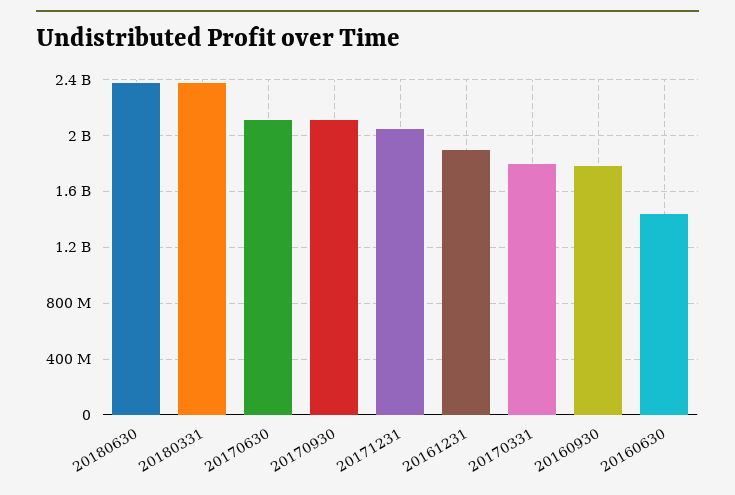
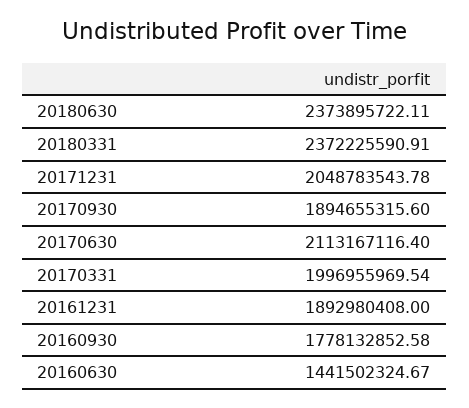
  {
    "20180630": 2373895722.11,
    "20180331": 2372225590.91,
    "20170630": 2113167116.4,
-   "20170930": 2100000000,
+   "20170930": 1894655315.6,
    "20171231": 2048783543.78,
    "20161231": 1892980408,
-   "20170331": 1800000000,
+   "20170331": 1996955969.54,
    "20160930": 1778132852.58,
    "20160630": 1441502324.67
  }

